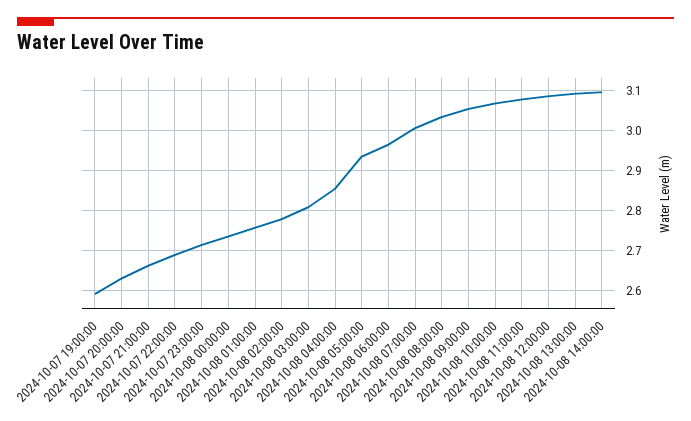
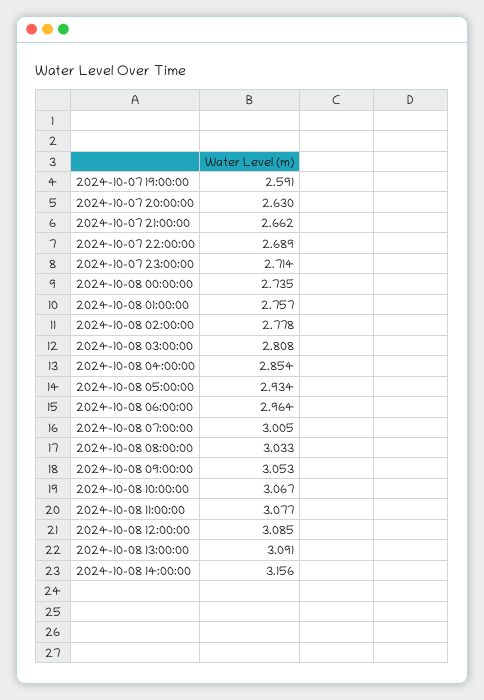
  {
    "2024-10-07 19:00:00": 2.591,
    "2024-10-07 20:00:00": 2.63,
    "2024-10-07 21:00:00": 2.662,
    "2024-10-07 22:00:00": 2.689,
    "2024-10-07 23:00:00": 2.714,
    "2024-10-08 00:00:00": 2.735,
    "2024-10-08 01:00:00": 2.757,
    "2024-10-08 02:00:00": 2.778,
    "2024-10-08 03:00:00": 2.808,
    "2024-10-08 04:00:00": 2.854,
    "2024-10-08 05:00:00": 2.934,
    "2024-10-08 06:00:00": 2.964,
    "2024-10-08 07:00:00": 3.005,
    "2024-10-08 08:00:00": 3.033,
    "2024-10-08 09:00:00": 3.053,
    "2024-10-08 10:00:00": 3.067,
    "2024-10-08 11:00:00": 3.077,
    "2024-10-08 12:00:00": 3.085,
    "2024-10-08 13:00:00": 3.091,
-   "2024-10-08 14:00:00": 3.1
+   "2024-10-08 14:00:00": 3.156
  }

